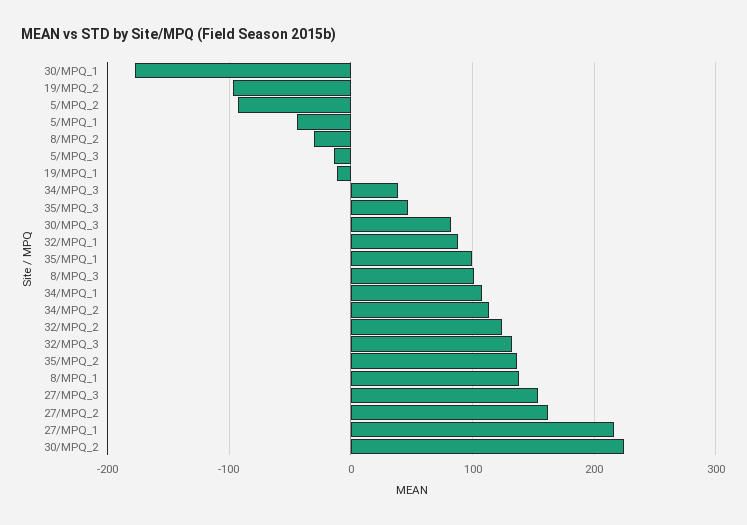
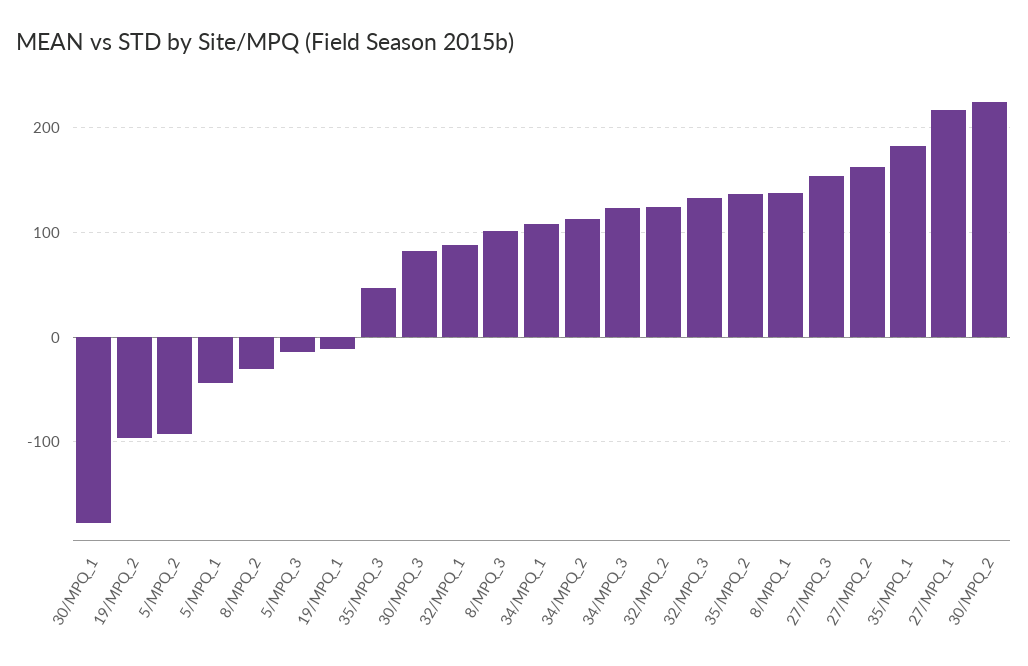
  {
    "30/MPQ_1": -180,
    "19/MPQ_2": -100,
    "5/MPQ_2": -90,
    "5/MPQ_1": -40,
    "8/MPQ_2": -30,
    "5/MPQ_3": -10,
    "19/MPQ_1": -10,
-   "34/MPQ_3": 40,
+   "34/MPQ_3": 120,
    "35/MPQ_3": 50,
    "30/MPQ_3": 80,
    "32/MPQ_1": 90,
-   "35/MPQ_1": 100,
+   "35/MPQ_1": 180,
    "8/MPQ_3": 100,
    "34/MPQ_1": 110,
    "34/MPQ_2": 110,
    "32/MPQ_2": 120,
    "32/MPQ_3": 130,
    "35/MPQ_2": 140,
    "8/MPQ_1": 140,
    "27/MPQ_3": 150,
    "27/MPQ_2": 160,
    "27/MPQ_1": 220,
    "30/MPQ_2": 220
  }

